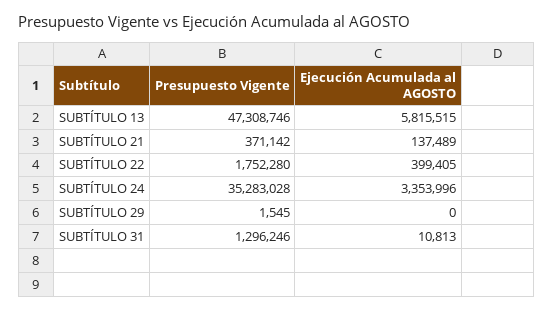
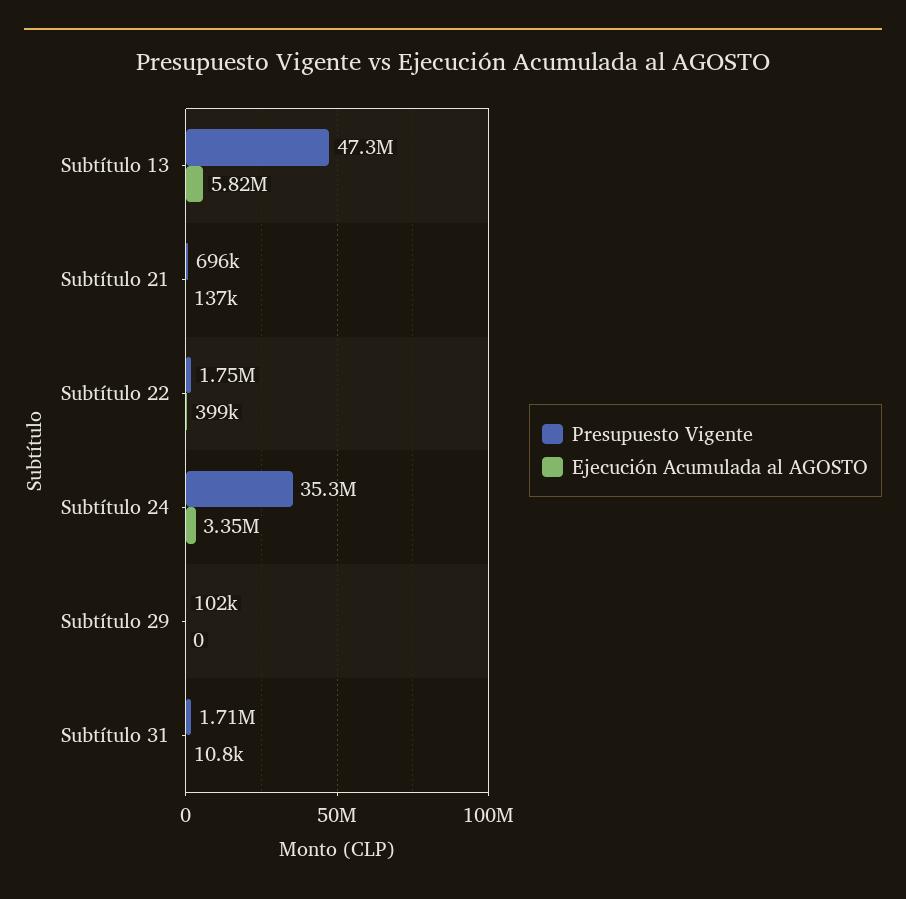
  {
    "Presupuesto Vigente": {
      "SUBTÍTULO 13": 47308746,
-     "SUBTÍTULO 21": 371142,
+     "SUBTÍTULO 21": 696000,
      "SUBTÍTULO 22": 1752280,
      "SUBTÍTULO 24": 35283028,
-     "SUBTÍTULO 29": 1545,
+     "SUBTÍTULO 29": 102000,
-     "SUBTÍTULO 31": 1296246
+     "SUBTÍTULO 31": 1710000
    },
    "Ejecución Acumulada al AGOSTO": {
      "SUBTÍTULO 13": 5815515,
      "SUBTÍTULO 21": 137489,
      "SUBTÍTULO 22": 399405,
      "SUBTÍTULO 24": 3353996,
      "SUBTÍTULO 29": 0,
      "SUBTÍTULO 31": 10813
    }
  }

